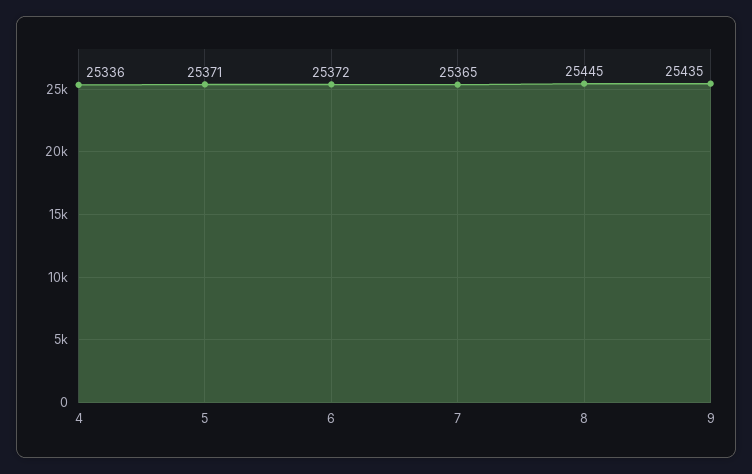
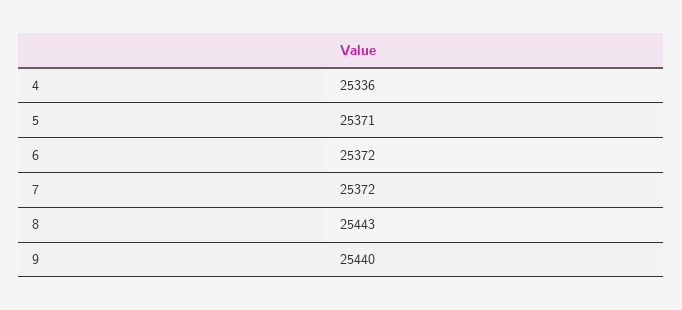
  {
    "4": 25336,
    "5": 25371,
    "6": 25372,
-   "7": 25365,
+   "7": 25372,
-   "8": 25445,
+   "8": 25443,
-   "9": 25435
+   "9": 25440
  }

